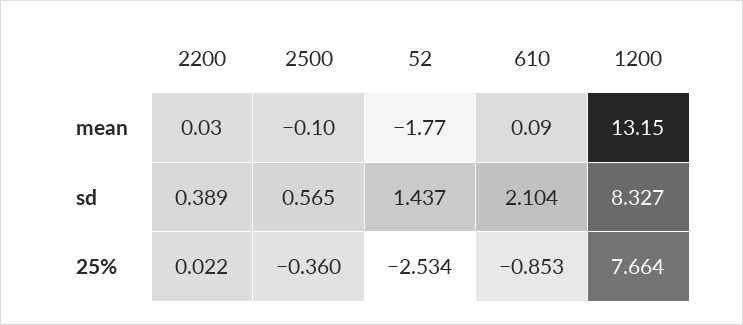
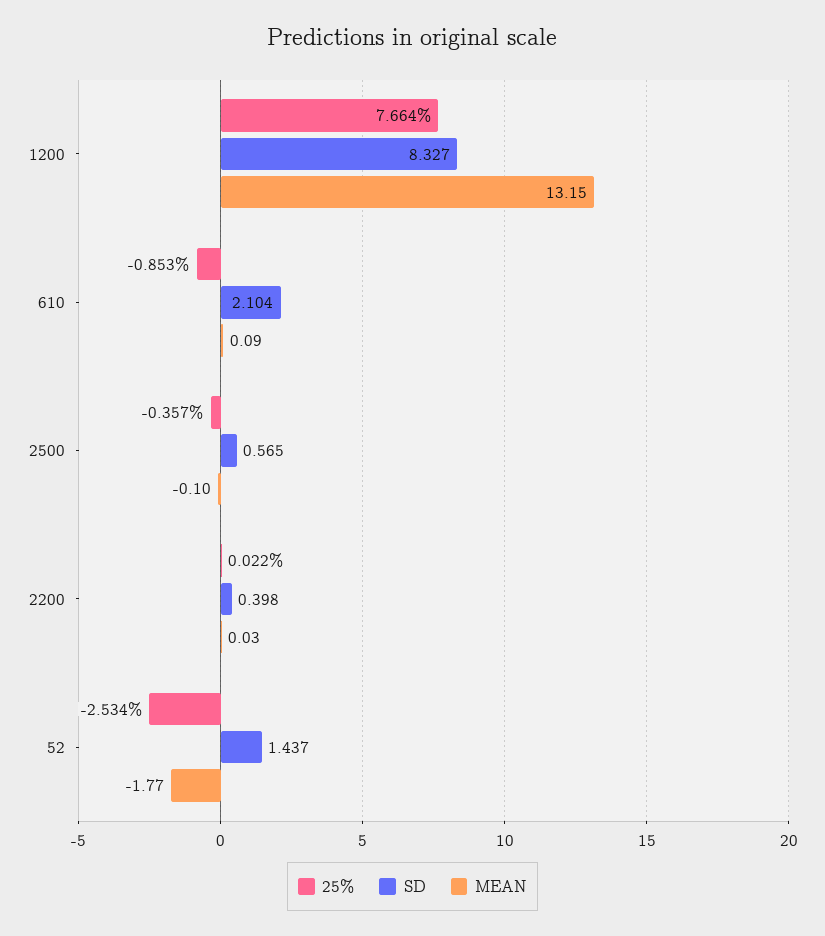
  {
    "mean": {
      "2200": 0.03,
      "2500": -0.1,
      "52": -1.77,
      "610": 0.09,
      "1200": 13.15
    },
    "sd": {
-     "2200": 0.389,
+     "2200": 0.398,
      "2500": 0.565,
      "52": 1.437,
      "610": 2.104,
      "1200": 8.327
    },
    "25%": {
      "2200": 0.022,
-     "2500": -0.36,
+     "2500": -0.357,
      "52": -2.534,
      "610": -0.853,
      "1200": 7.664
    }
  }

